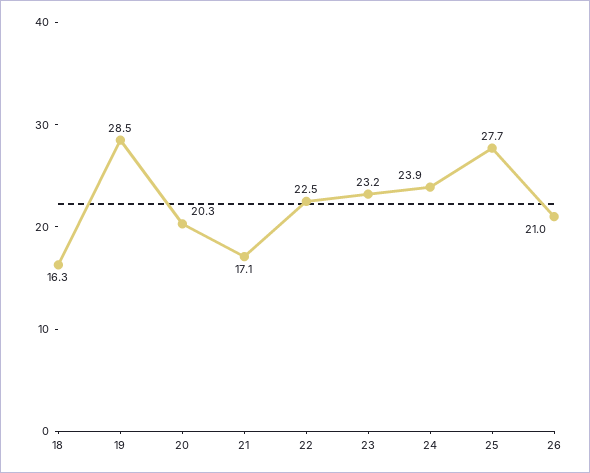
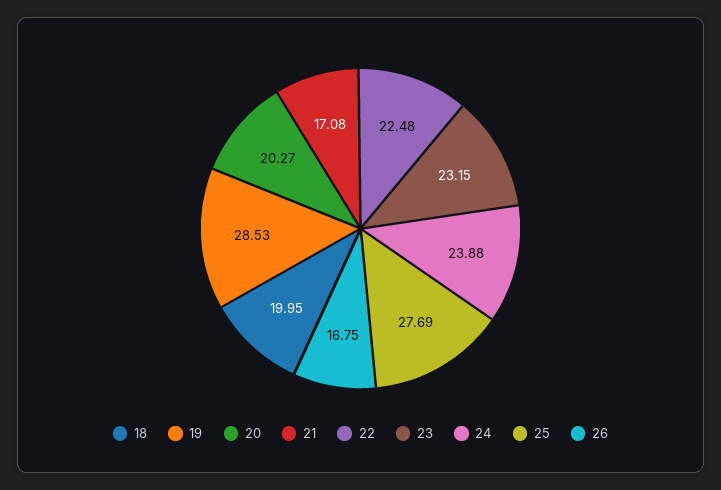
  {
-   "18": 16.3,
+   "18": 19.95,
    "19": 28.53,
    "20": 20.27,
    "21": 17.08,
    "22": 22.48,
    "23": 23.15,
    "24": 23.88,
    "25": 27.69,
-   "26": 21
+   "26": 16.75
  }

